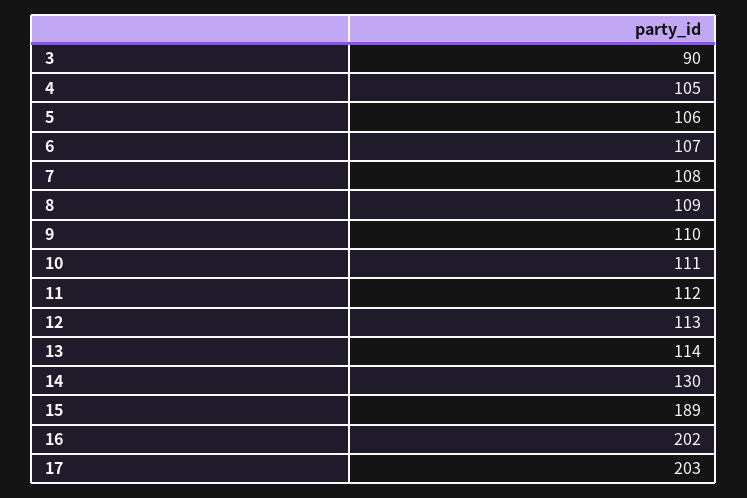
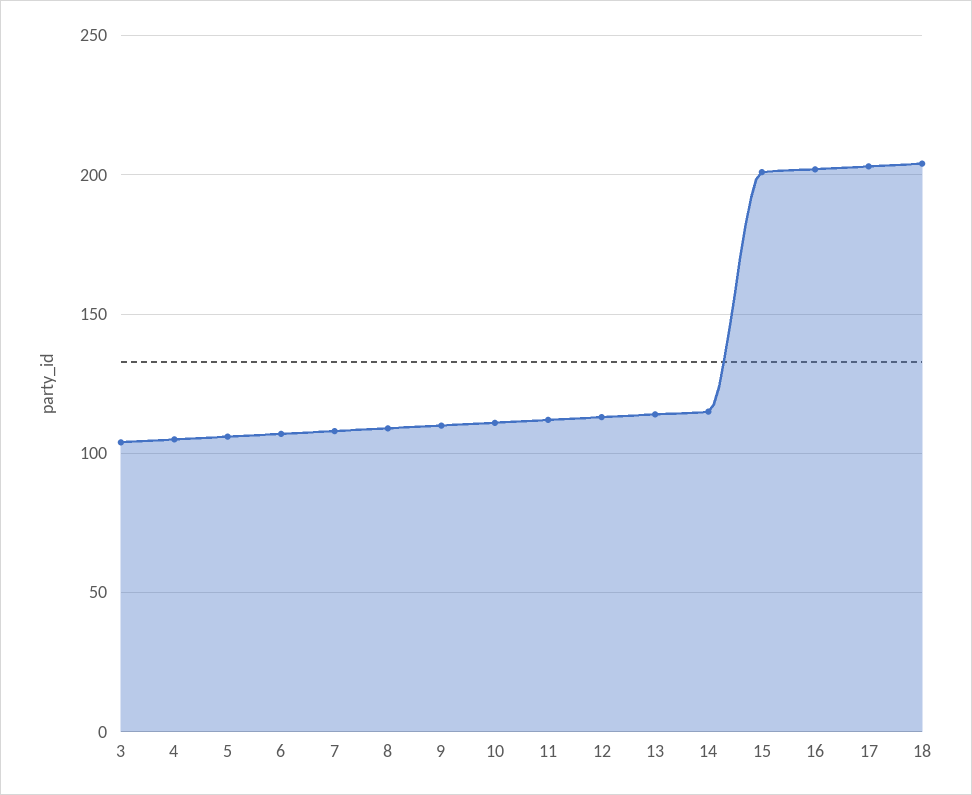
  {
-   "3": 90,
+   "3": 105,
    "4": 105,
    "5": 106,
    "6": 107,
    "7": 108,
    "8": 109,
    "9": 110,
    "10": 111,
    "11": 112,
    "12": 113,
    "13": 114,
-   "14": 130,
+   "14": 115,
-   "15": 189,
+   "15": 200,
    "16": 202,
-   "17": 203
+   "17": 203,
+   "18": 205
  }

